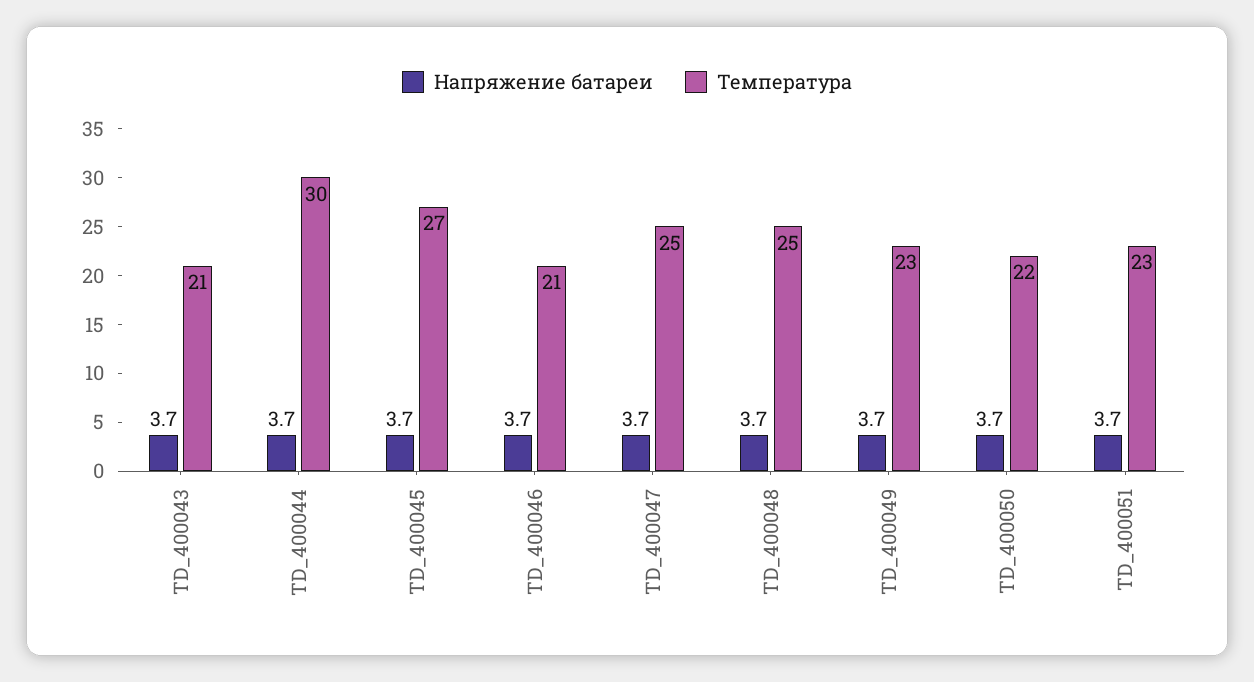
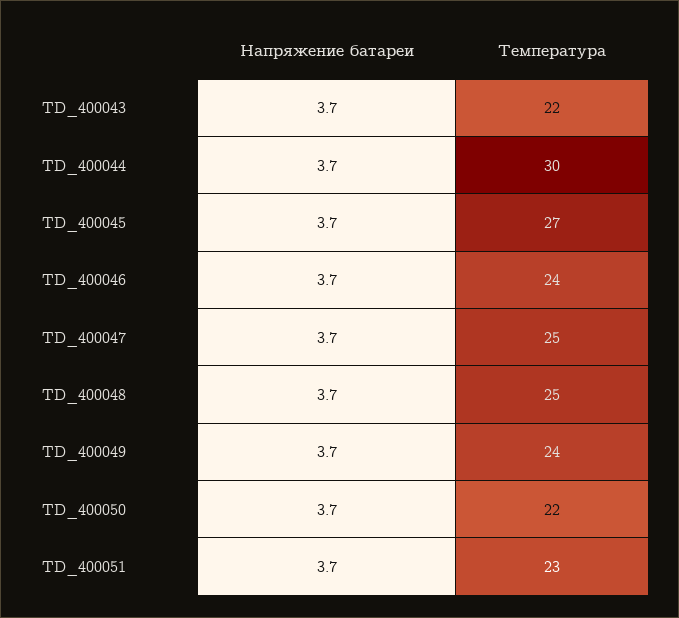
  {
    "Напряжение батареи": {
      "TD_400043": 3.7,
      "TD_400044": 3.7,
      "TD_400045": 3.7,
      "TD_400046": 3.7,
      "TD_400047": 3.7,
      "TD_400048": 3.7,
      "TD_400049": 3.7,
      "TD_400050": 3.7,
      "TD_400051": 3.7
    },
    "Температура": {
-     "TD_400043": 21,
+     "TD_400043": 22,
      "TD_400044": 30,
      "TD_400045": 27,
-     "TD_400046": 21,
+     "TD_400046": 24,
      "TD_400047": 25,
      "TD_400048": 25,
-     "TD_400049": 23,
+     "TD_400049": 24,
      "TD_400050": 22,
      "TD_400051": 23
    }
  }

